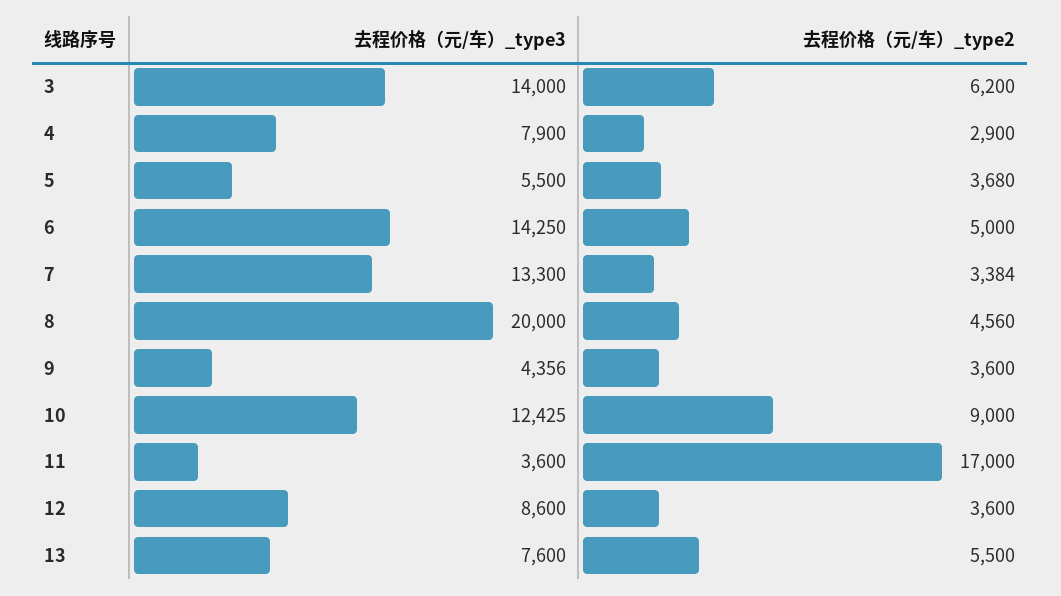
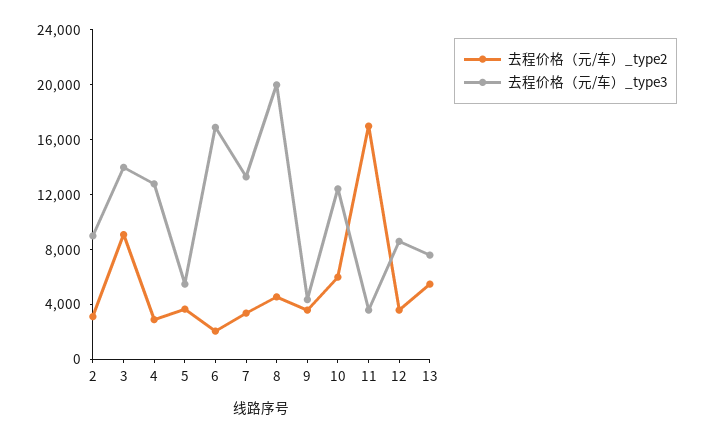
  {
    "去程价格（元/车）_type3": {
      "3": 14000,
-     "4": 7900,
+     "4": 13000,
      "5": 5500,
-     "6": 14250,
+     "6": 17000,
      "7": 13300,
      "8": 20000,
      "9": 4356,
      "10": 12425,
      "11": 3600,
      "12": 8600,
-     "13": 7600
+     "13": 7600,
+     "2": 9000
    },
    "去程价格（元/车）_type2": {
-     "3": 6200,
+     "3": 9000,
      "4": 2900,
      "5": 3680,
-     "6": 5000,
+     "6": 2000,
      "7": 3384,
      "8": 4560,
      "9": 3600,
-     "10": 9000,
+     "10": 6000,
      "11": 17000,
      "12": 3600,
-     "13": 5500
+     "13": 5500,
+     "2": 3000
    }
  }

